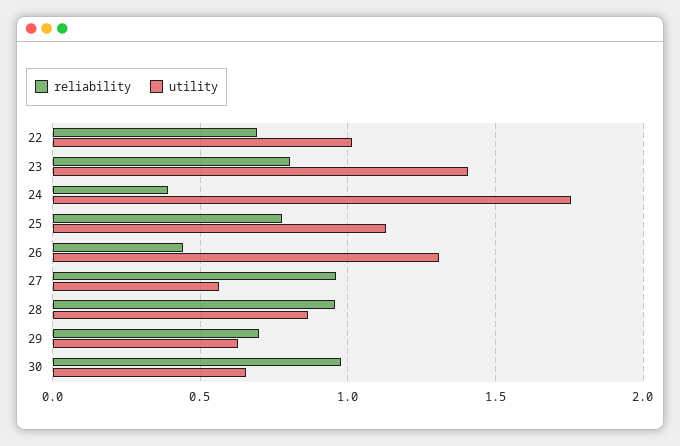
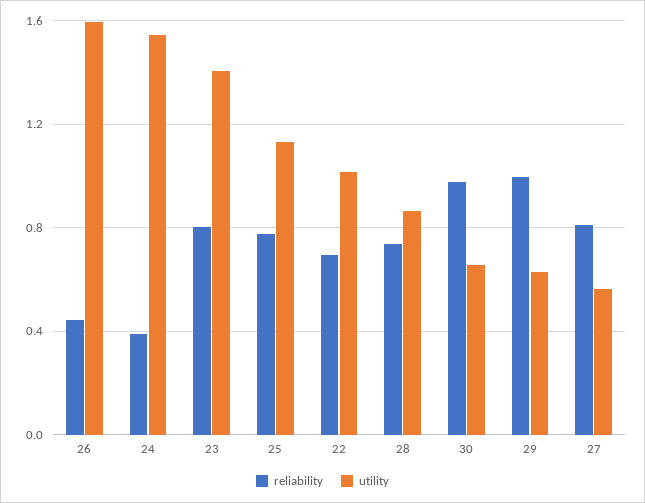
  {
    "reliability": {
      "22": 0.7,
      "23": 0.8,
      "24": 0.4,
      "25": 0.8,
      "26": 0.45,
-     "27": 0.95,
+     "27": 0.8,
-     "28": 0.95,
+     "28": 0.75,
-     "29": 0.7,
+     "29": 1,
      "30": 1
    },
    "utility": {
      "22": 1,
      "23": 1.4,
-     "24": 1.75,
+     "24": 1.55,
      "25": 1.15,
-     "26": 1.3,
+     "26": 1.6,
      "27": 0.55,
      "28": 0.85,
      "29": 0.65,
      "30": 0.65
    }
  }

